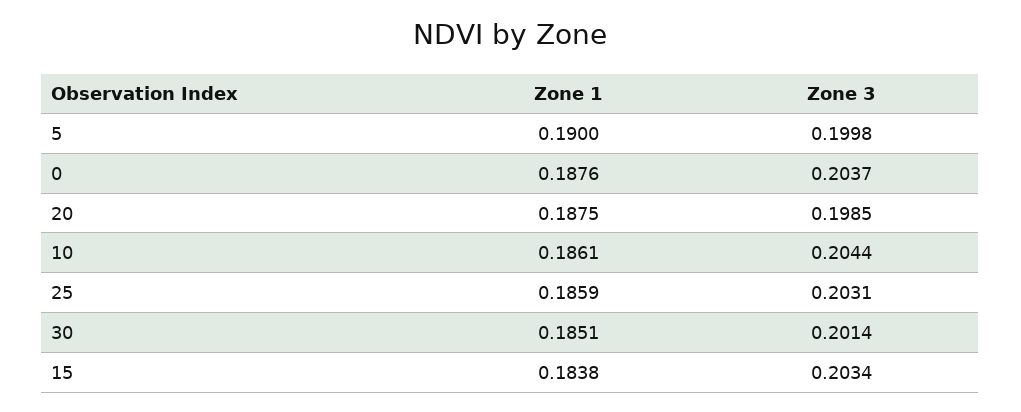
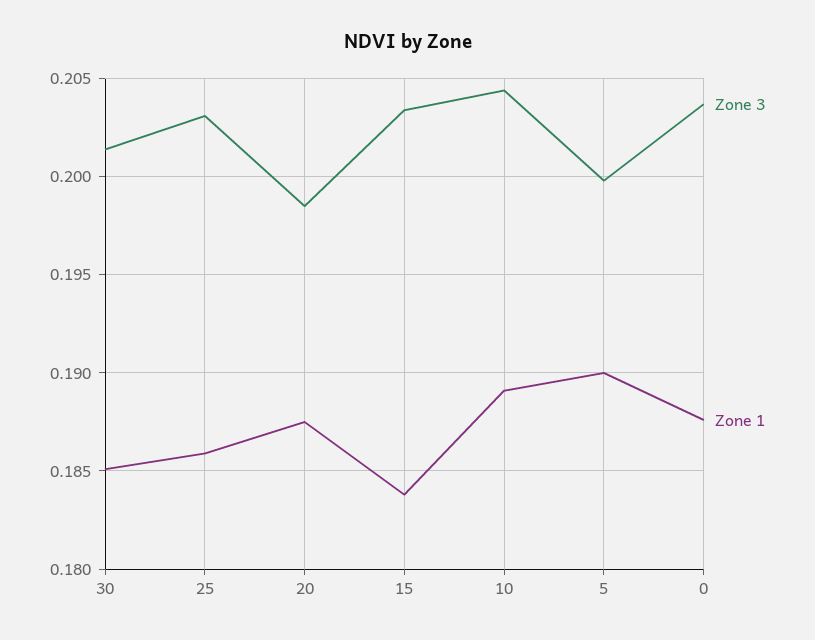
  {
    "Zone 1": {
      "5": 0.19,
      "0": 0.1876,
      "20": 0.1875,
-     "10": 0.1861,
+     "10": 0.189,
      "25": 0.1859,
      "30": 0.1851,
      "15": 0.1838
    },
    "Zone 3": {
      "5": 0.1998,
      "0": 0.2037,
      "20": 0.1985,
      "10": 0.2044,
      "25": 0.2031,
      "30": 0.2014,
      "15": 0.2034
    }
  }

